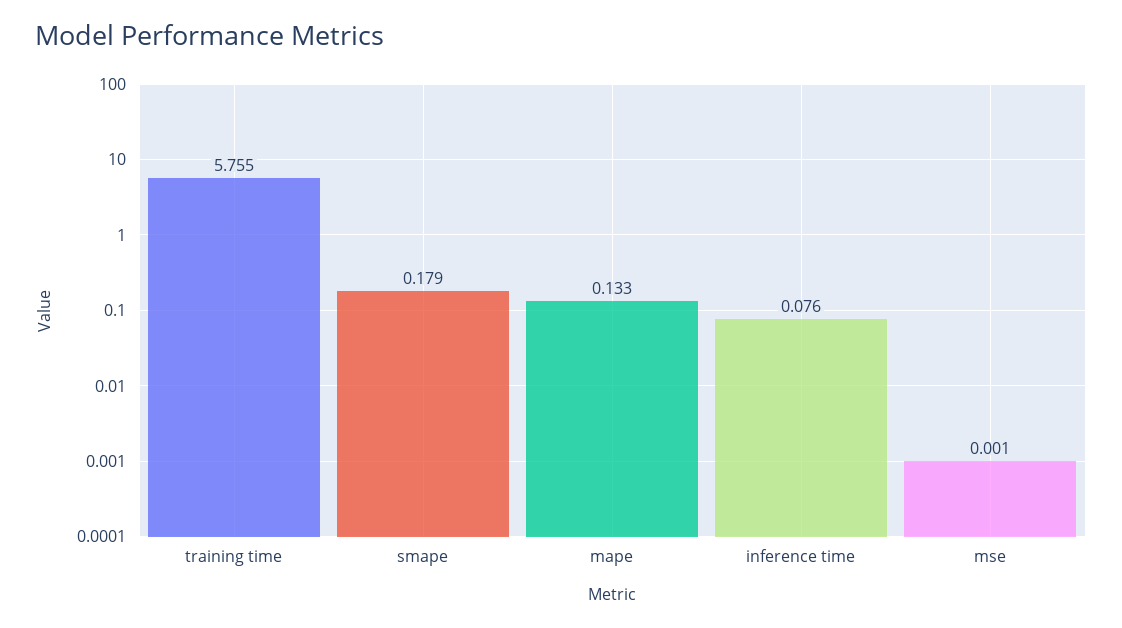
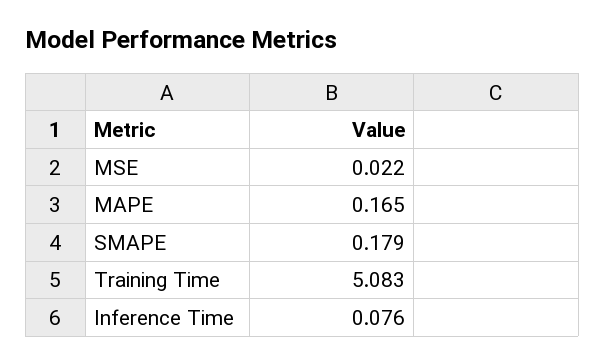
  {
-   "training time": 5.755,
+   "training time": 5.083,
    "smape": 0.179,
-   "mape": 0.133,
+   "mape": 0.165,
    "inference time": 0.076,
-   "mse": 0.001
+   "mse": 0.022
  }

